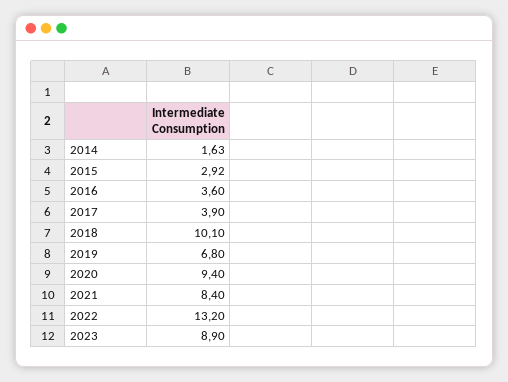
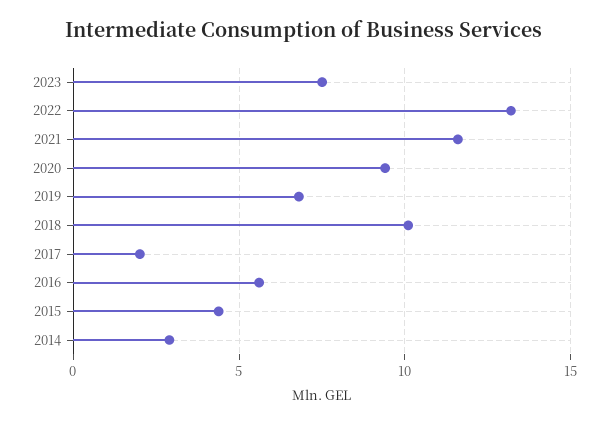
  {
-   "2014": 1.63,
+   "2014": 3,
-   "2015": 2.92,
+   "2015": 4.5,
-   "2016": 3.6,
+   "2016": 5.5,
-   "2017": 3.9,
+   "2017": 2,
    "2018": 10.1,
    "2019": 6.8,
    "2020": 9.4,
-   "2021": 8.4,
+   "2021": 11.5,
    "2022": 13.2,
-   "2023": 8.9
+   "2023": 7.5
  }

